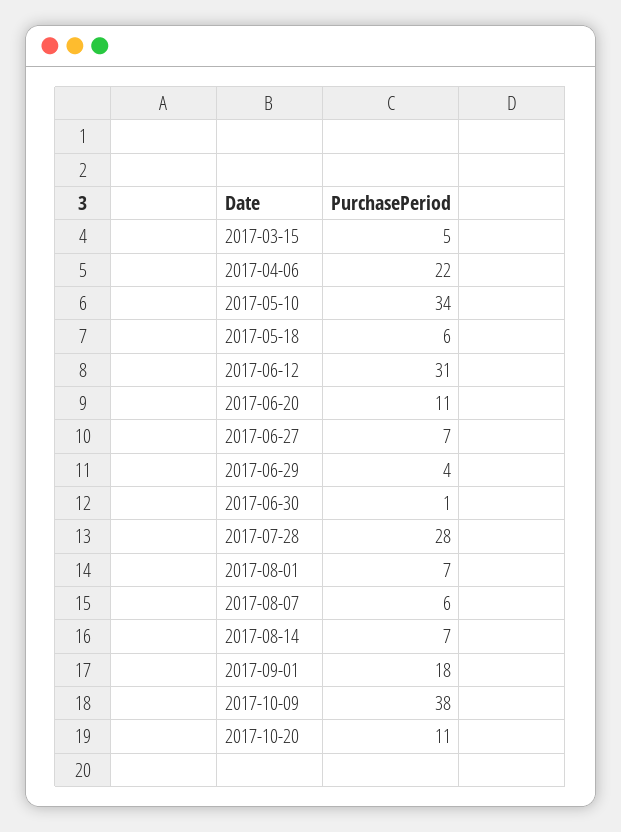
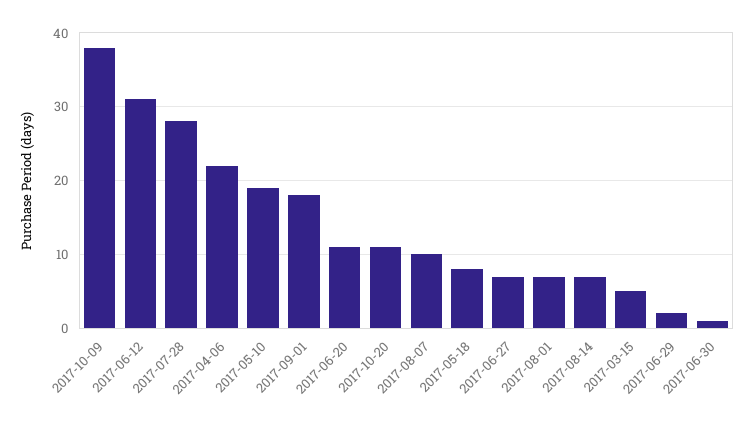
  {
    "2017-03-15": 5,
    "2017-04-06": 22,
-   "2017-05-10": 34,
+   "2017-05-10": 19,
-   "2017-05-18": 6,
+   "2017-05-18": 8,
    "2017-06-12": 31,
    "2017-06-20": 11,
    "2017-06-27": 7,
-   "2017-06-29": 4,
+   "2017-06-29": 2,
    "2017-06-30": 1,
    "2017-07-28": 28,
    "2017-08-01": 7,
-   "2017-08-07": 6,
+   "2017-08-07": 10,
    "2017-08-14": 7,
    "2017-09-01": 18,
    "2017-10-09": 38,
    "2017-10-20": 11
  }

